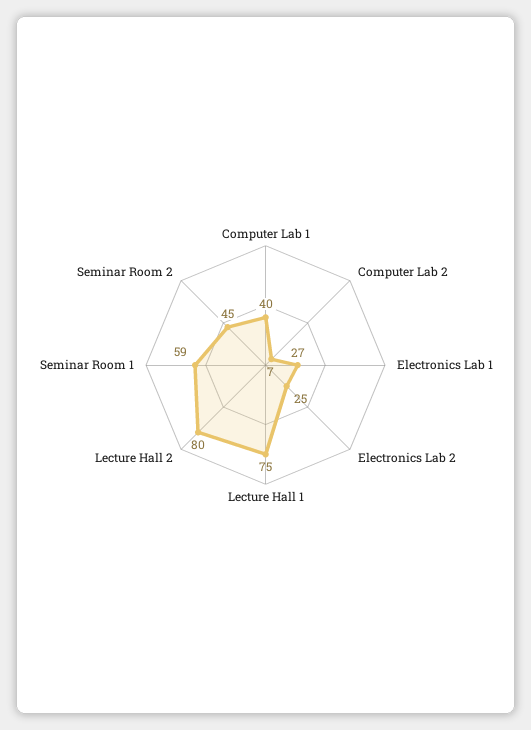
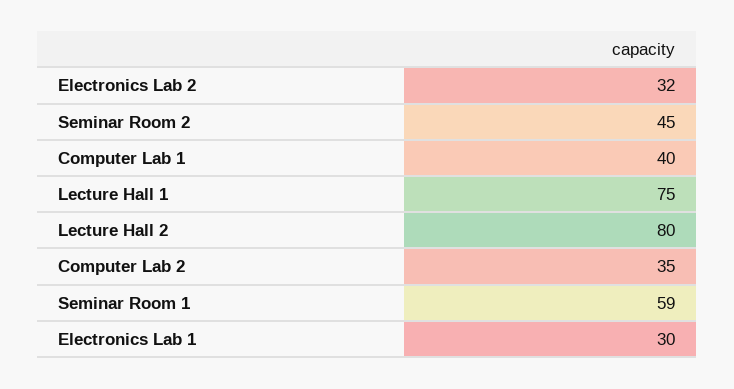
  {
    "Computer Lab 1": 40,
-   "Computer Lab 2": 7,
+   "Computer Lab 2": 35,
-   "Electronics Lab 1": 27,
+   "Electronics Lab 1": 30,
-   "Electronics Lab 2": 25,
+   "Electronics Lab 2": 32,
    "Lecture Hall 1": 75,
    "Lecture Hall 2": 80,
    "Seminar Room 1": 59,
    "Seminar Room 2": 45
  }

